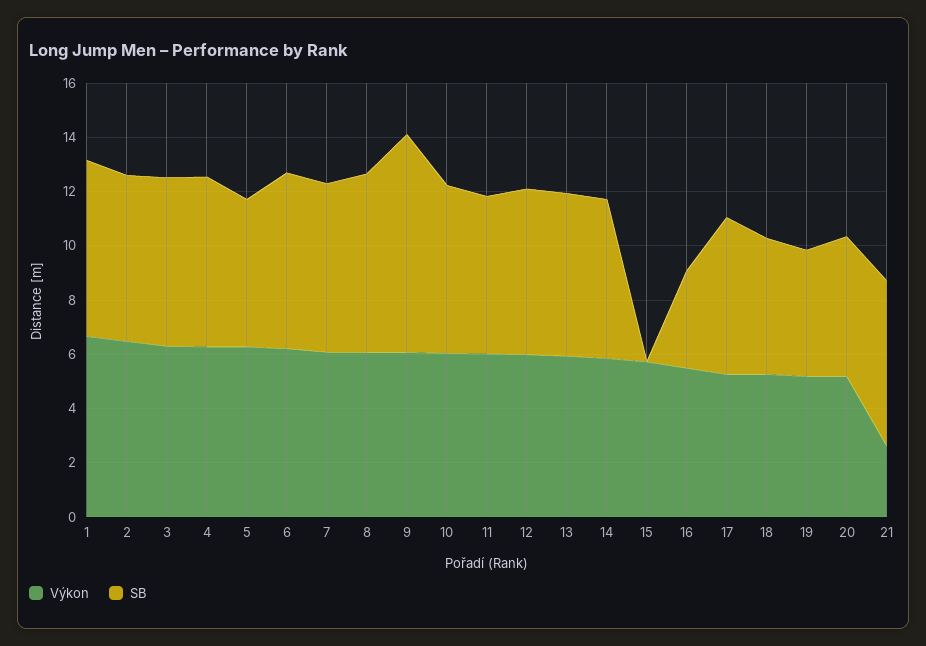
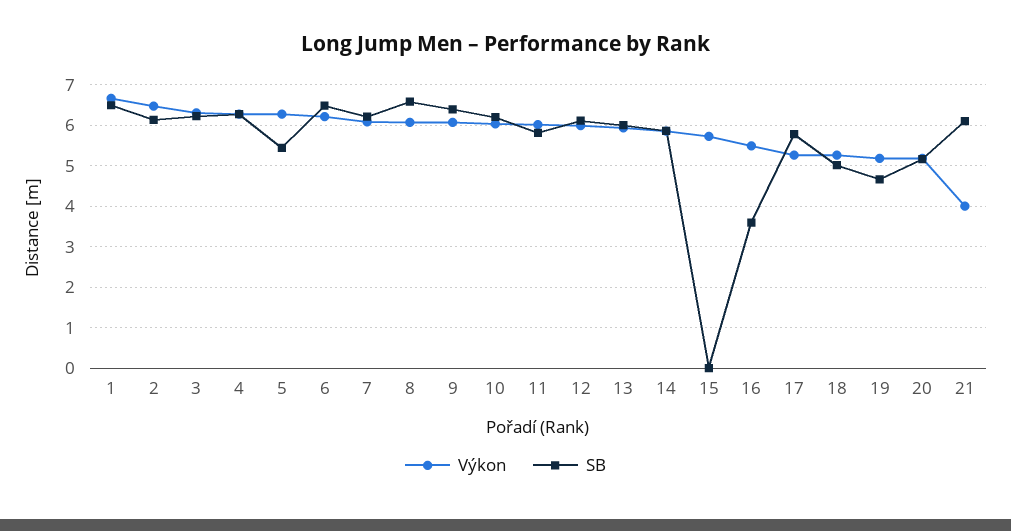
  {
    "Výkon": {
      "1": 6.6,
      "2": 6.4,
      "3": 6.4,
      "4": 6.2,
      "5": 6.2,
      "6": 6.2,
      "7": 6,
      "8": 6,
      "9": 6,
      "10": 6,
      "11": 6,
      "12": 6,
      "13": 6,
      "14": 5.8,
      "15": 5.8,
      "16": 5.4,
      "17": 5.2,
      "18": 5.2,
      "19": 5.2,
      "20": 5.2,
-     "21": 2.5
+     "21": 4
    },
    "SB": {
      "1": 6.4,
      "2": 6.2,
      "3": 6.2,
      "4": 6.2,
      "5": 5.4,
      "6": 6.4,
      "7": 6.2,
      "8": 6.6,
-     "9": 8,
+     "9": 6.4,
      "10": 6.2,
      "11": 5.8,
      "12": 6.2,
      "13": 6,
      "14": 5.8,
      "15": 0,
      "16": 3.6,
      "17": 5.8,
      "18": 5,
      "19": 4.6,
      "20": 5.2,
      "21": 6.2
    }
  }

